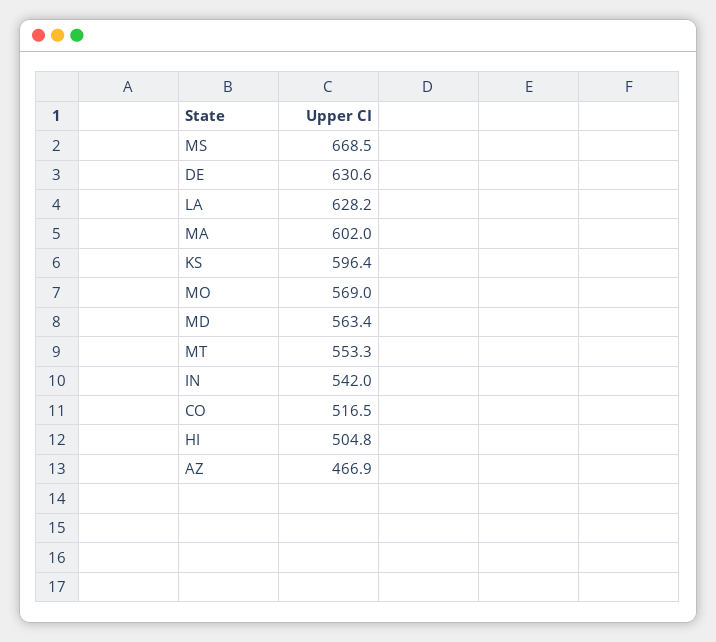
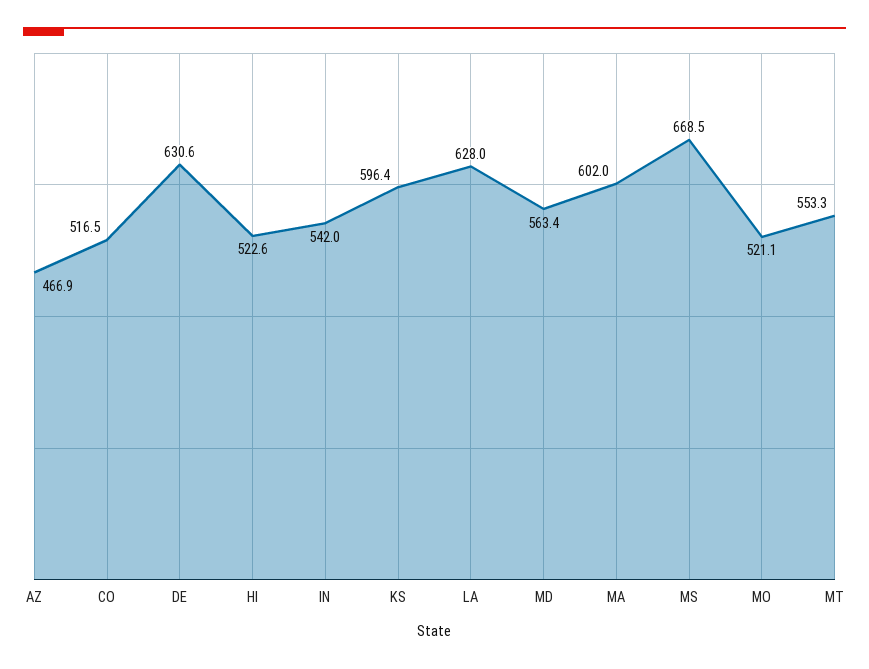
  {
    "MS": 668.5,
    "DE": 630.6,
-   "LA": 628.2,
+   "LA": 628,
    "MA": 602,
    "KS": 596.4,
-   "MO": 569,
+   "MO": 521.1,
    "MD": 563.4,
    "MT": 553.3,
    "IN": 542,
    "CO": 516.5,
-   "HI": 504.8,
+   "HI": 522.6,
    "AZ": 466.9
  }

